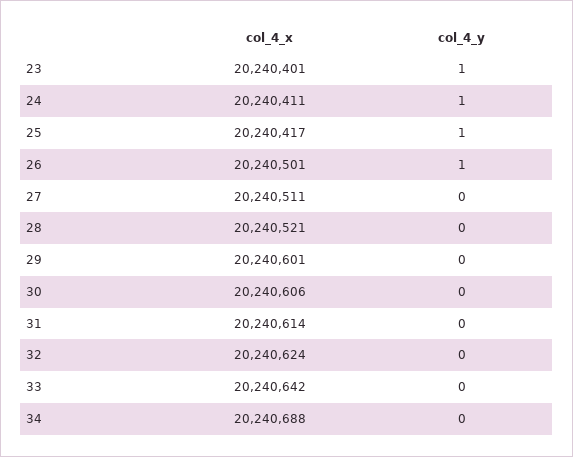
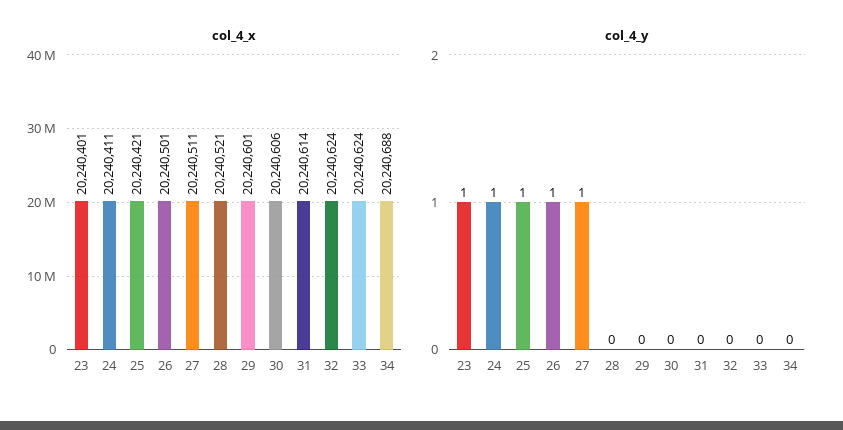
  {
    "col_4_x": {
      "23": 20240401,
      "24": 20240411,
-     "25": 20240417,
+     "25": 20240421,
      "26": 20240501,
      "27": 20240511,
      "28": 20240521,
      "29": 20240601,
      "30": 20240606,
      "31": 20240614,
      "32": 20240624,
-     "33": 20240642,
+     "33": 20240624,
      "34": 20240688
    },
    "col_4_y": {
      "23": 1,
      "24": 1,
      "25": 1,
      "26": 1,
-     "27": 0,
+     "27": 1,
      "28": 0,
      "29": 0,
      "30": 0,
      "31": 0,
      "32": 0,
      "33": 0,
      "34": 0
    }
  }

